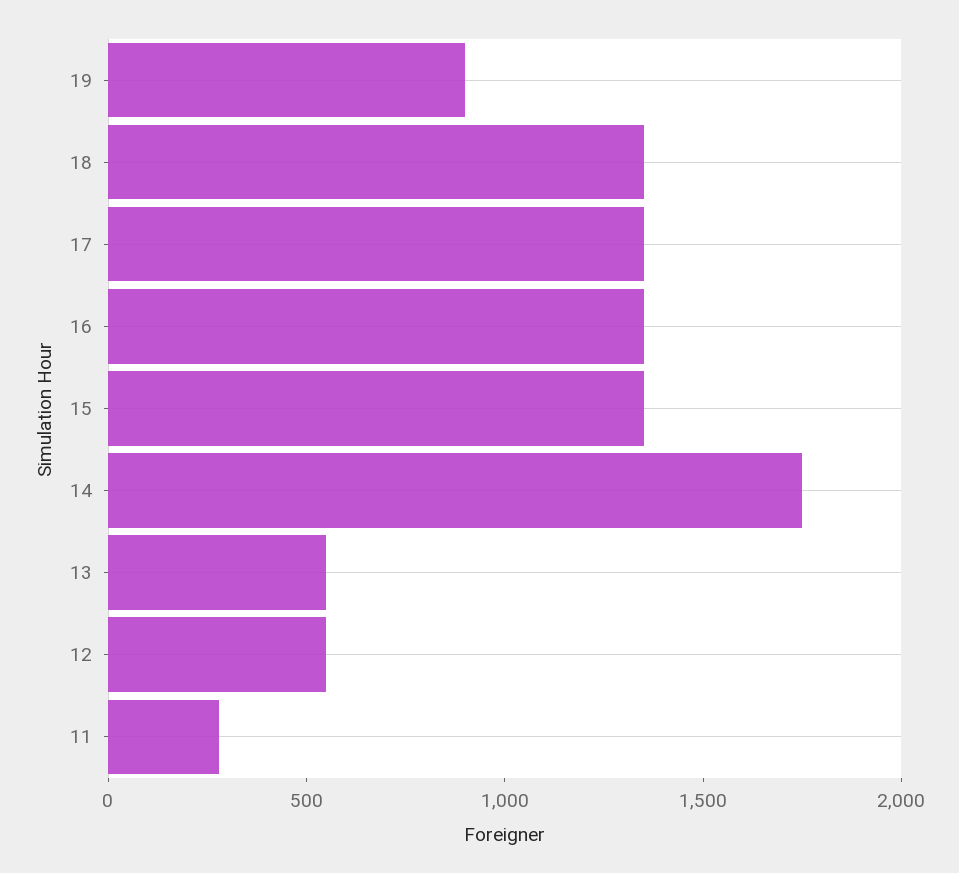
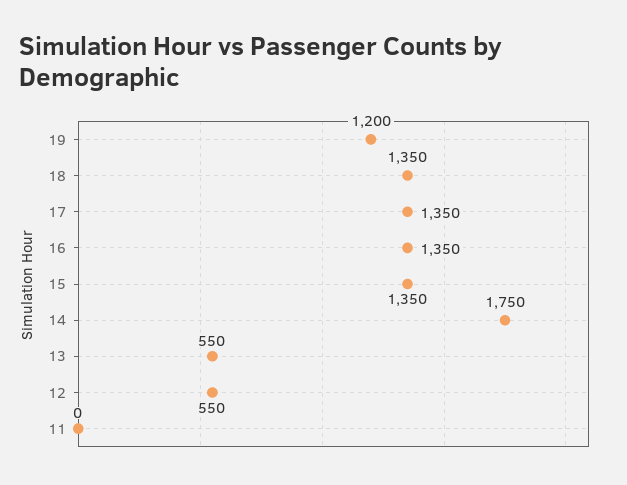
  {
-   "19": 900,
+   "19": 1200,
    "18": 1350,
    "17": 1350,
    "16": 1350,
    "15": 1350,
    "14": 1750,
    "13": 550,
    "12": 550,
-   "11": 300
+   "11": 0
  }

